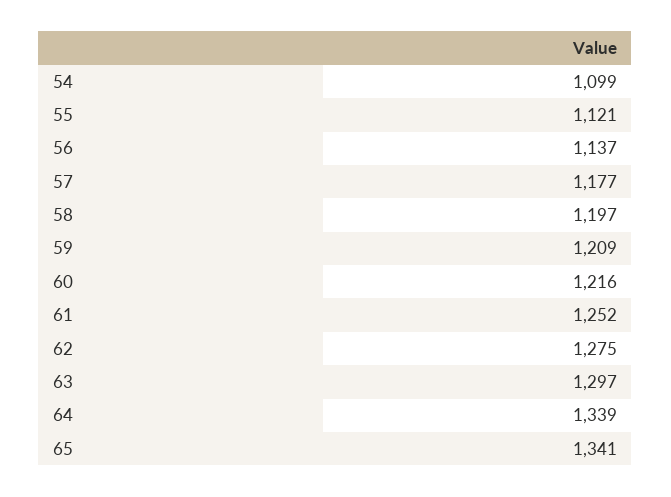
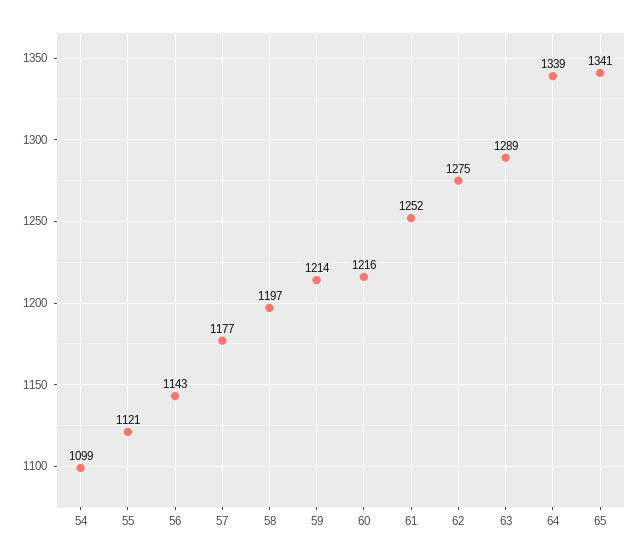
  {
    "54": 1099,
    "55": 1121,
-   "56": 1137,
+   "56": 1143,
    "57": 1177,
    "58": 1197,
-   "59": 1209,
+   "59": 1214,
    "60": 1216,
    "61": 1252,
    "62": 1275,
-   "63": 1297,
+   "63": 1289,
    "64": 1339,
    "65": 1341
  }

